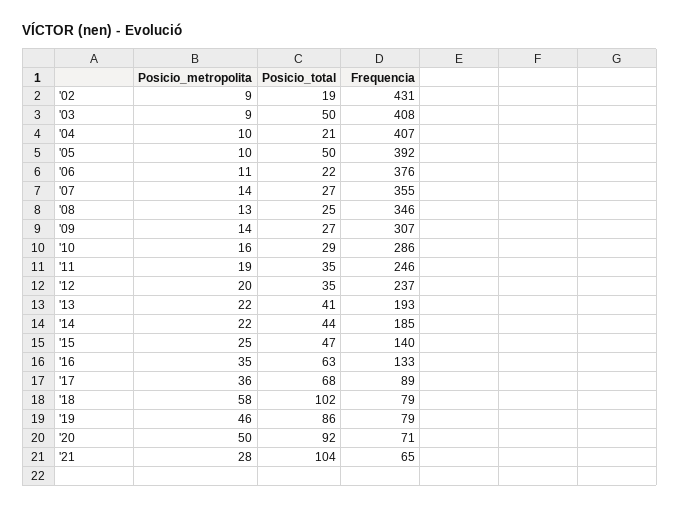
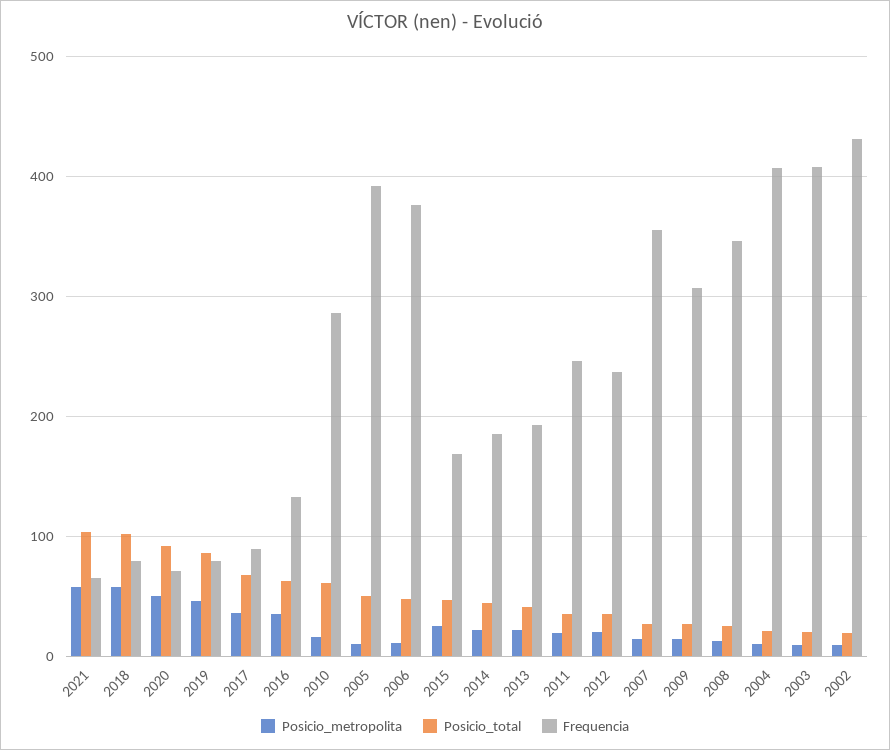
  {
    "Posicio_metropolita": {
      "'02": 9,
      "'03": 9,
      "'04": 10,
      "'05": 10,
      "'06": 11,
      "'07": 14,
      "'08": 13,
      "'09": 14,
      "'10": 16,
      "'11": 19,
      "'12": 20,
      "'13": 22,
      "'14": 22,
      "'15": 25,
      "'16": 35,
      "'17": 36,
      "'18": 58,
      "'19": 46,
      "'20": 50,
-     "'21": 28
+     "'21": 60
    },
    "Posicio_total": {
      "'02": 19,
-     "'03": 50,
+     "'03": 20,
      "'04": 21,
      "'05": 50,
-     "'06": 22,
+     "'06": 50,
      "'07": 27,
      "'08": 25,
      "'09": 27,
-     "'10": 29,
+     "'10": 60,
      "'11": 35,
      "'12": 35,
      "'13": 41,
      "'14": 44,
      "'15": 47,
      "'16": 63,
      "'17": 68,
      "'18": 102,
      "'19": 86,
      "'20": 92,
      "'21": 104
    },
    "Frequencia": {
      "'02": 431,
      "'03": 408,
      "'04": 407,
      "'05": 392,
      "'06": 376,
      "'07": 355,
      "'08": 346,
      "'09": 307,
      "'10": 286,
      "'11": 246,
      "'12": 237,
      "'13": 193,
      "'14": 185,
-     "'15": 140,
+     "'15": 170,
      "'16": 133,
      "'17": 89,
      "'18": 79,
      "'19": 79,
      "'20": 71,
      "'21": 65
    }
  }

